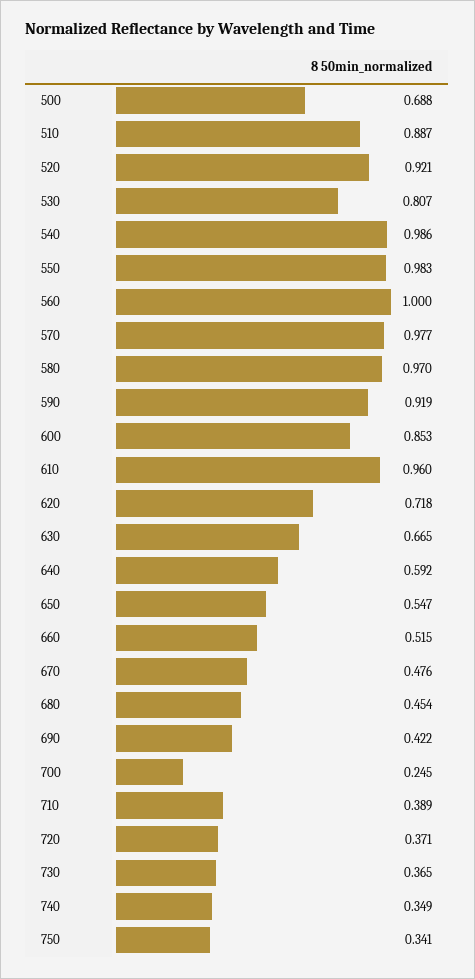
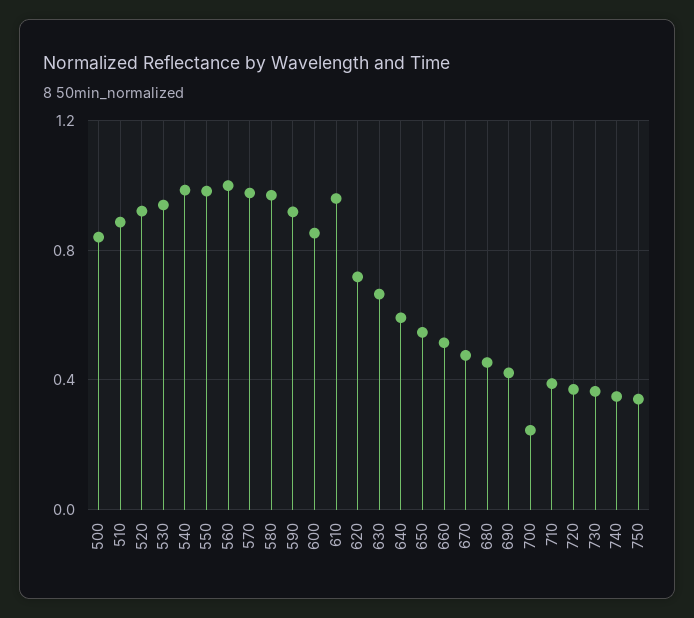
  {
-   "500": 0.688,
+   "500": 0.85,
    "510": 0.887,
    "520": 0.921,
-   "530": 0.807,
+   "530": 0.95,
    "540": 0.986,
    "550": 0.983,
    "560": 1,
    "570": 0.977,
    "580": 0.97,
    "590": 0.919,
    "600": 0.853,
    "610": 0.96,
    "620": 0.718,
    "630": 0.665,
    "640": 0.592,
    "650": 0.547,
    "660": 0.515,
    "670": 0.476,
    "680": 0.454,
    "690": 0.422,
    "700": 0.245,
    "710": 0.389,
    "720": 0.371,
    "730": 0.365,
    "740": 0.349,
    "750": 0.341
  }

